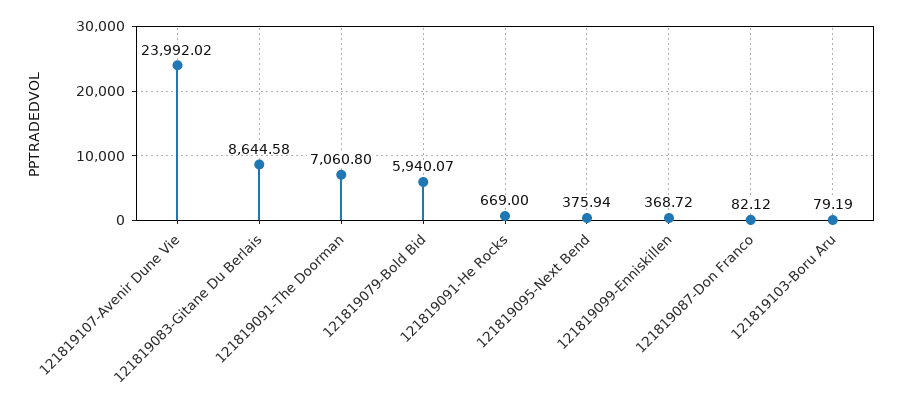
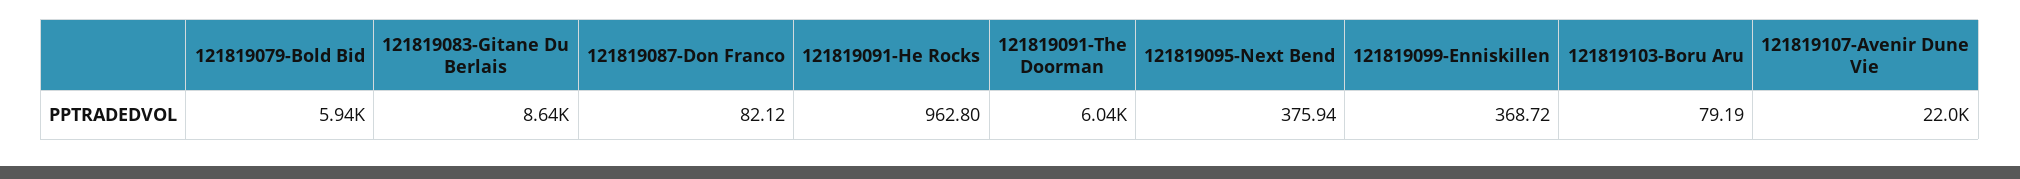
  {
-   "121819107-Avenir Dune Vie": 23992.02,
+   "121819107-Avenir Dune Vie": 22000,
    "121819083-Gitane Du Berlais": 8644.58,
-   "121819091-The Doorman": 7060.8,
+   "121819091-The Doorman": 6040,
    "121819079-Bold Bid": 5940.07,
-   "121819091-He Rocks": 669,
+   "121819091-He Rocks": 962.8,
    "121819095-Next Bend": 375.94,
    "121819099-Enniskillen": 368.72,
    "121819087-Don Franco": 82.12,
    "121819103-Boru Aru": 79.19
  }

